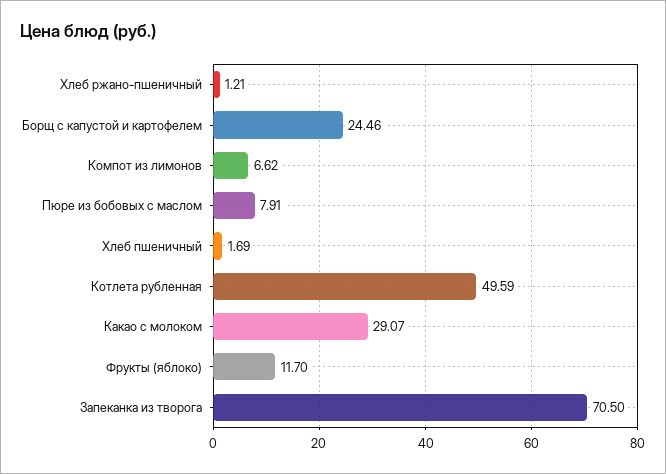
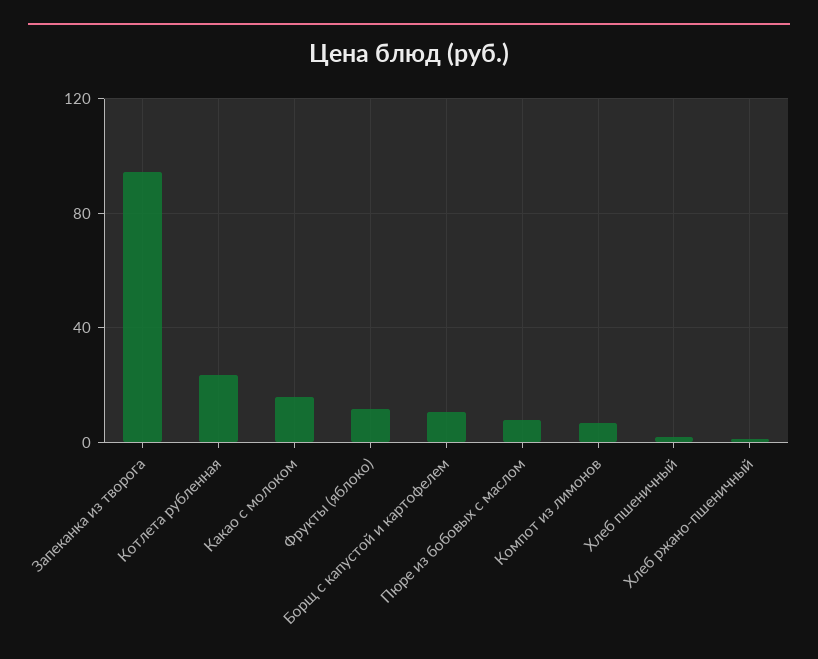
  {
    "Хлеб ржано-пшеничный": 1.21,
-   "Борщ с капустой и картофелем": 24.46,
+   "Борщ с капустой и картофелем": 10,
    "Компот из лимонов": 6.62,
    "Пюре из бобовых с маслом": 7.91,
    "Хлеб пшеничный": 1.69,
-   "Котлета рубленная": 49.59,
+   "Котлета рубленная": 25,
-   "Какао с молоком": 29.07,
+   "Какао с молоком": 15,
    "Фрукты (яблоко)": 11.7,
-   "Запеканка из творога": 70.5
+   "Запеканка из творога": 95
  }

